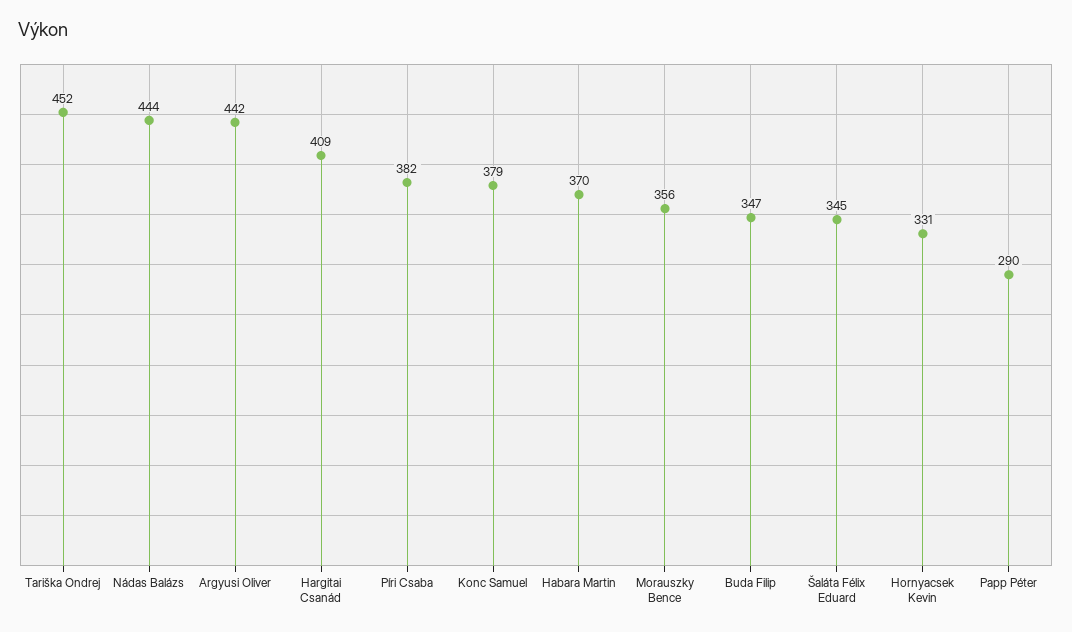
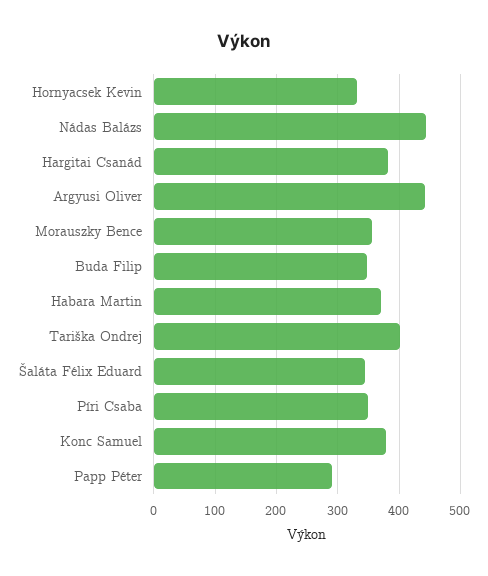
  {
-   "Tariška Ondrej": 452,
+   "Tariška Ondrej": 400,
    "Nádas Balázs": 444,
    "Argyusi Oliver": 442,
-   "Hargitai Csanád": 409,
+   "Hargitai Csanád": 380,
-   "Píri Csaba": 382,
+   "Píri Csaba": 350,
    "Konc Samuel": 379,
    "Habara Martin": 370,
    "Morauszky Bence": 356,
    "Buda Filip": 347,
    "Šaláta Félix Eduard": 345,
    "Hornyacsek Kevin": 331,
    "Papp Péter": 290
  }

